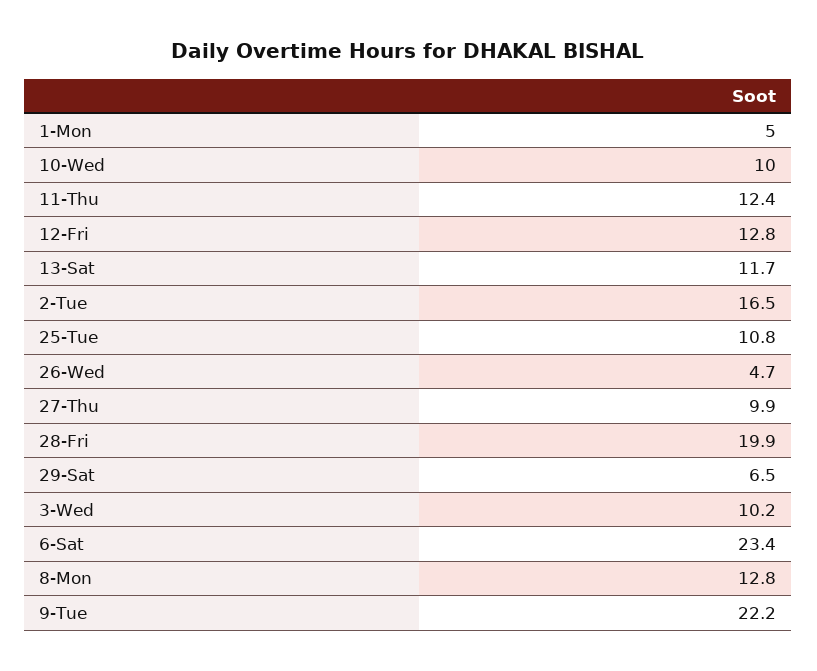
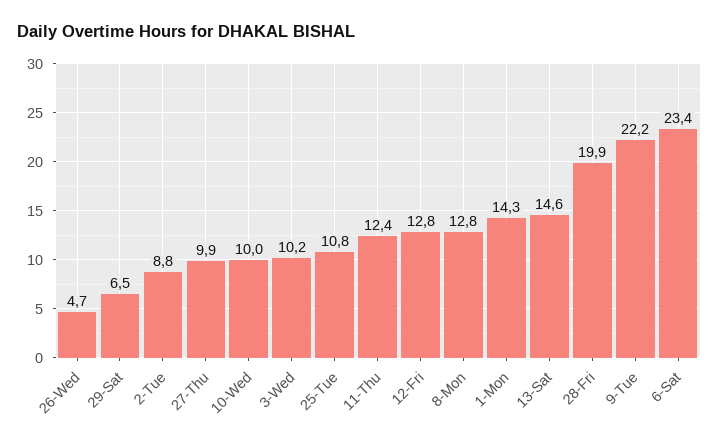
  {
-   "1-Mon": 5,
+   "1-Mon": 14.3,
    "10-Wed": 10,
    "11-Thu": 12.4,
    "12-Fri": 12.8,
-   "13-Sat": 11.7,
+   "13-Sat": 14.6,
-   "2-Tue": 16.5,
+   "2-Tue": 8.8,
    "25-Tue": 10.8,
    "26-Wed": 4.7,
    "27-Thu": 9.9,
    "28-Fri": 19.9,
    "29-Sat": 6.5,
    "3-Wed": 10.2,
    "6-Sat": 23.4,
    "8-Mon": 12.8,
    "9-Tue": 22.2
  }

